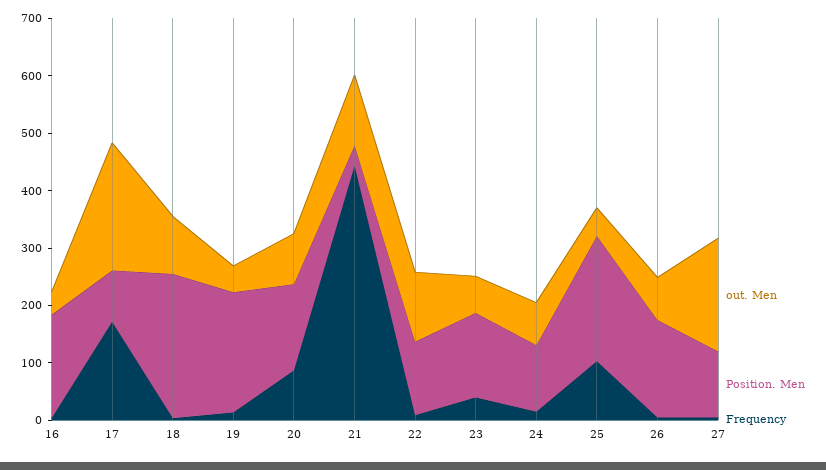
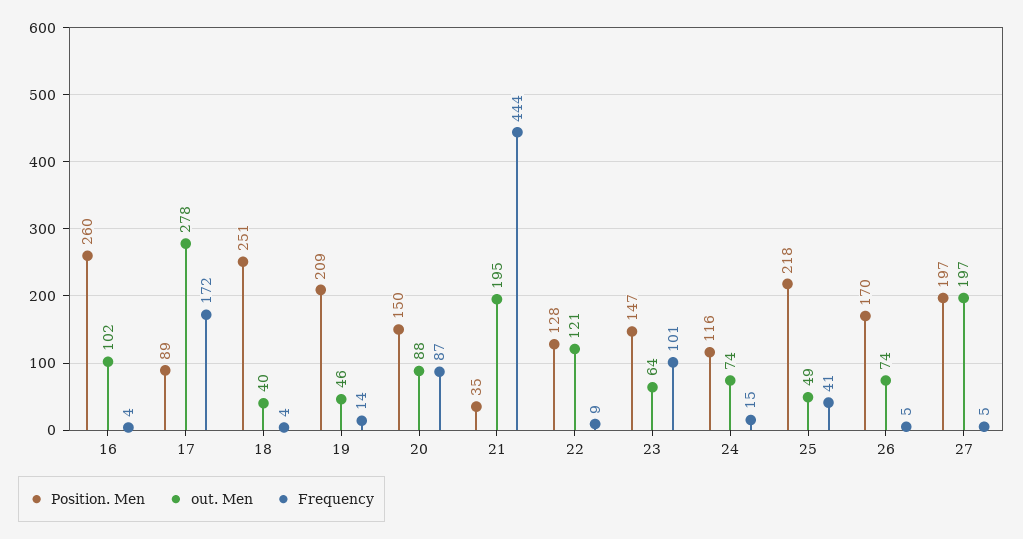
  {
    "out. Men": {
-     "16": 40,
+     "16": 102,
-     "17": 220,
+     "17": 278,
-     "18": 100,
+     "18": 40,
      "19": 46,
      "20": 88,
-     "21": 120,
+     "21": 195,
      "22": 121,
      "23": 64,
      "24": 74,
      "25": 49,
      "26": 74,
      "27": 197
    },
    "Position. Men": {
-     "16": 180,
+     "16": 260,
      "17": 89,
      "18": 251,
      "19": 209,
      "20": 150,
      "21": 35,
      "22": 128,
      "23": 147,
      "24": 116,
      "25": 218,
      "26": 170,
-     "27": 120
+     "27": 197
    },
    "Frequency": {
      "16": 4,
      "17": 172,
      "18": 4,
      "19": 14,
      "20": 87,
      "21": 444,
      "22": 9,
-     "23": 40,
+     "23": 101,
      "24": 15,
-     "25": 100,
+     "25": 41,
      "26": 5,
      "27": 5
    }
  }

